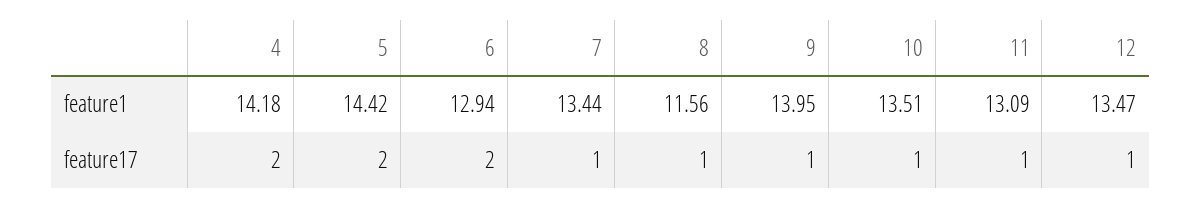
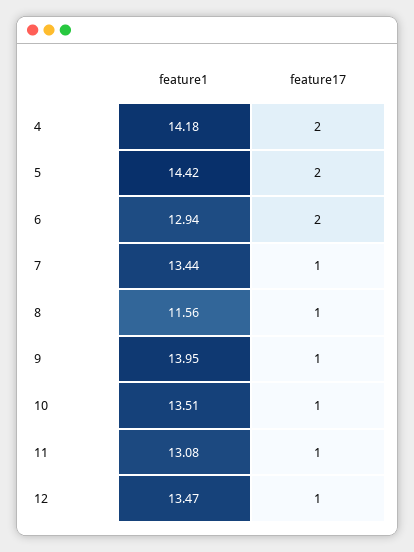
  {
    "4": {
      "feature1": 14.18,
      "feature17": 2
    },
    "5": {
      "feature1": 14.42,
      "feature17": 2
    },
    "6": {
      "feature1": 12.94,
      "feature17": 2
    },
    "7": {
      "feature1": 13.44,
      "feature17": 1
    },
    "8": {
      "feature1": 11.56,
      "feature17": 1
    },
    "9": {
      "feature1": 13.95,
      "feature17": 1
    },
    "10": {
      "feature1": 13.51,
      "feature17": 1
    },
    "11": {
-     "feature1": 13.09,
+     "feature1": 13.08,
      "feature17": 1
    },
    "12": {
      "feature1": 13.47,
      "feature17": 1
    }
  }

